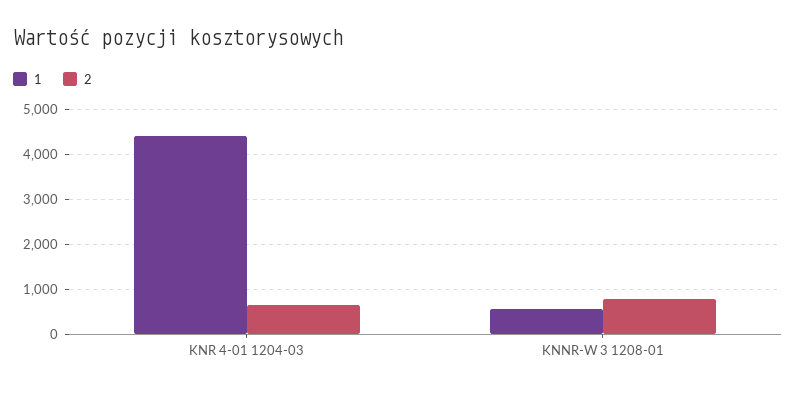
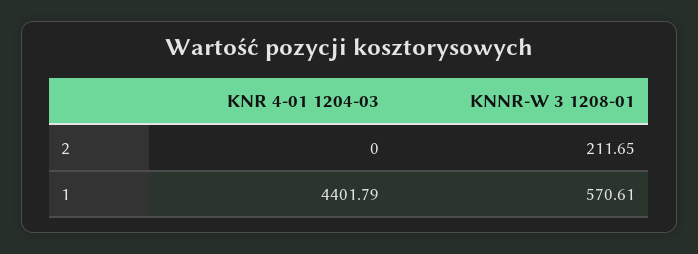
  {
    "1": {
      "KNR 4-01 1204-03": 4401.79,
      "KNNR-W 3 1208-01": 570.61
    },
    "2": {
-     "KNR 4-01 1204-03": 600,
+     "KNR 4-01 1204-03": 0,
-     "KNNR-W 3 1208-01": 800
+     "KNNR-W 3 1208-01": 211.65
    }
  }

